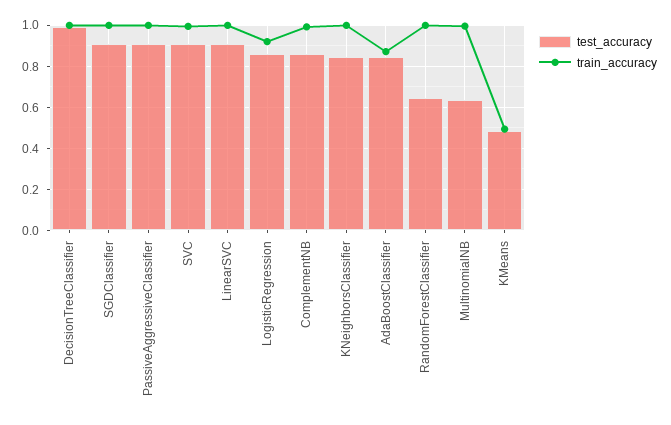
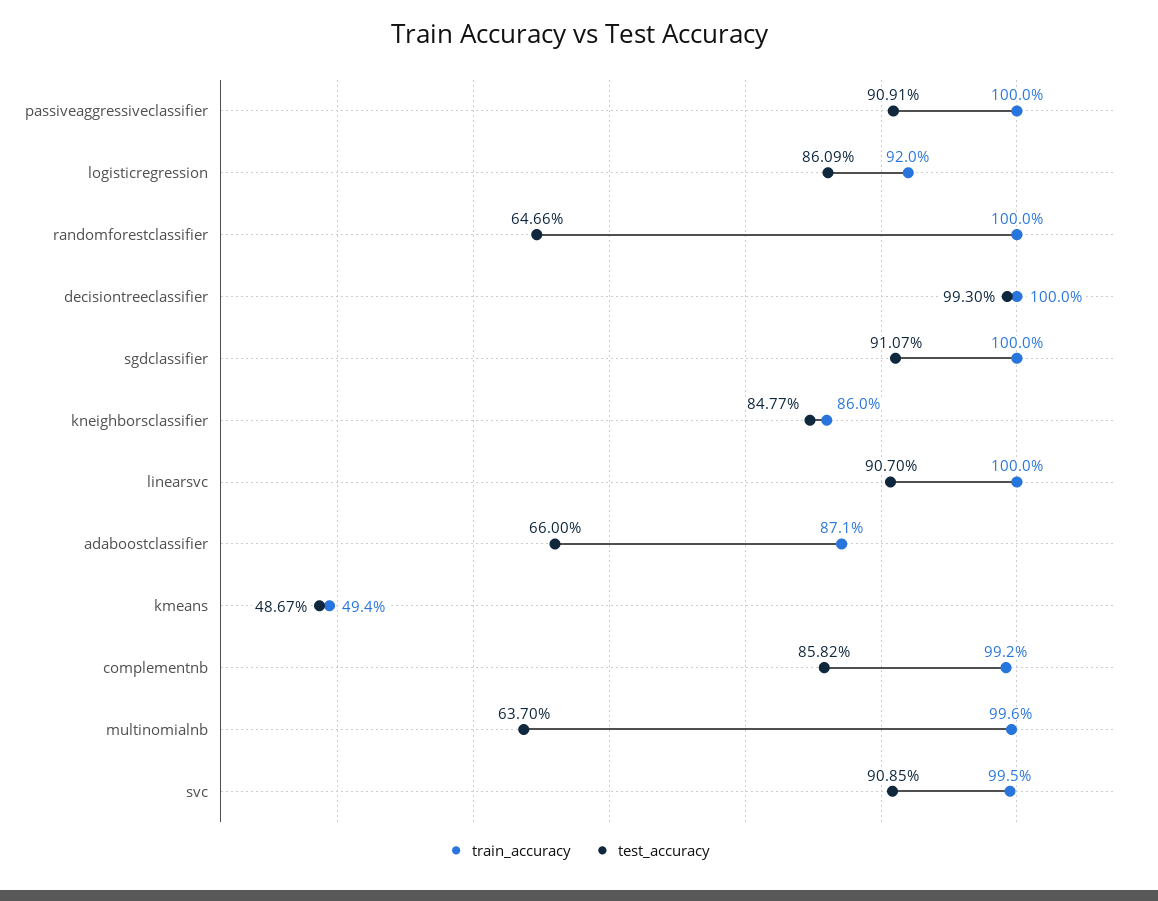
  {
    "test_accuracy": {
      "DecisionTreeClassifier": 0.993,
      "SGDClassifier": 0.9107,
      "PassiveAggressiveClassifier": 0.9091,
      "SVC": 0.9085,
      "LinearSVC": 0.907,
      "LogisticRegression": 0.8609,
      "ComplementNB": 0.8582,
      "KNeighborsClassifier": 0.8477,
-     "AdaBoostClassifier": 0.85,
+     "AdaBoostClassifier": 0.66,
      "RandomForestClassifier": 0.6466,
      "MultinomialNB": 0.637,
      "KMeans": 0.4867
    },
    "train_accuracy": {
      "DecisionTreeClassifier": 1,
      "SGDClassifier": 1,
      "PassiveAggressiveClassifier": 1,
      "SVC": 0.995,
      "LinearSVC": 1,
      "LogisticRegression": 0.92,
      "ComplementNB": 0.992,
-     "KNeighborsClassifier": 1,
+     "KNeighborsClassifier": 0.86,
      "AdaBoostClassifier": 0.871,
      "RandomForestClassifier": 1,
      "MultinomialNB": 0.996,
      "KMeans": 0.494
    }
  }

